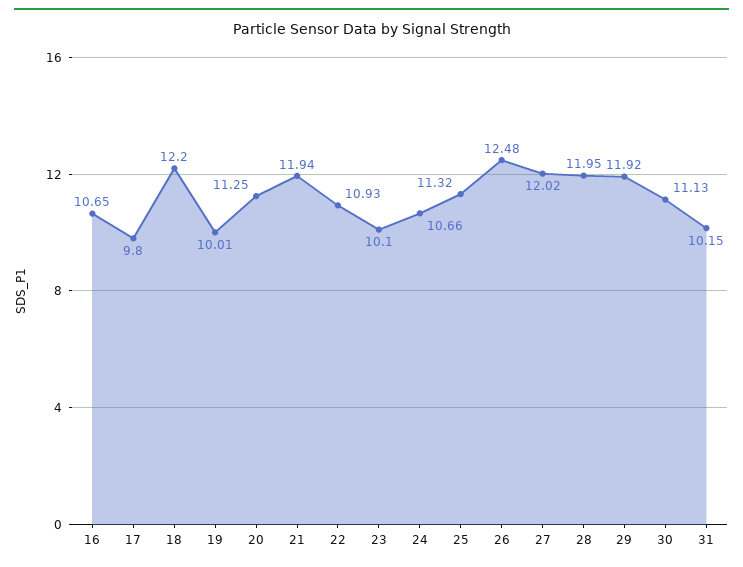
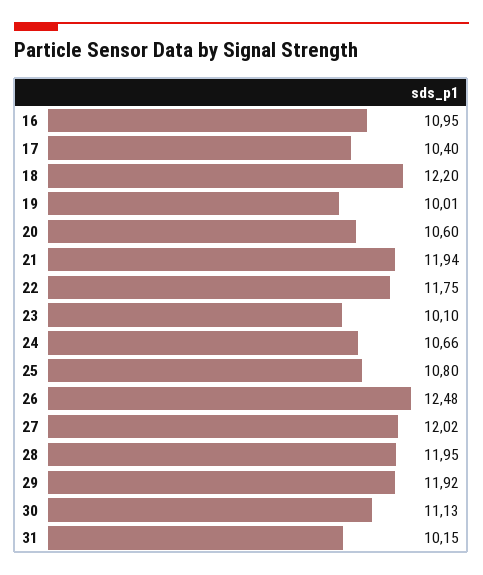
  {
-   "16": 10.65,
+   "16": 10.95,
-   "17": 9.8,
+   "17": 10.4,
    "18": 12.2,
    "19": 10.01,
-   "20": 11.25,
+   "20": 10.6,
    "21": 11.94,
-   "22": 10.93,
+   "22": 11.75,
    "23": 10.1,
    "24": 10.66,
-   "25": 11.32,
+   "25": 10.8,
    "26": 12.48,
    "27": 12.02,
    "28": 11.95,
    "29": 11.92,
    "30": 11.13,
    "31": 10.15
  }

